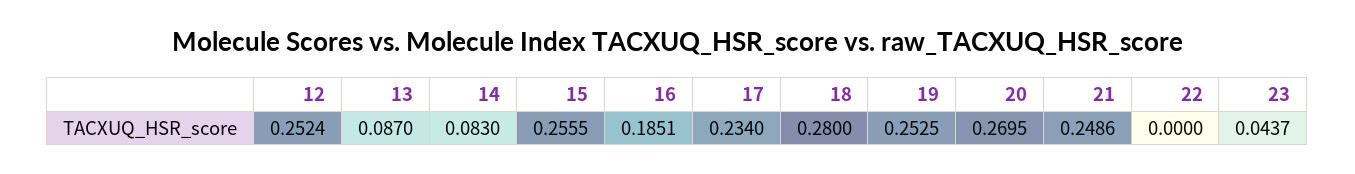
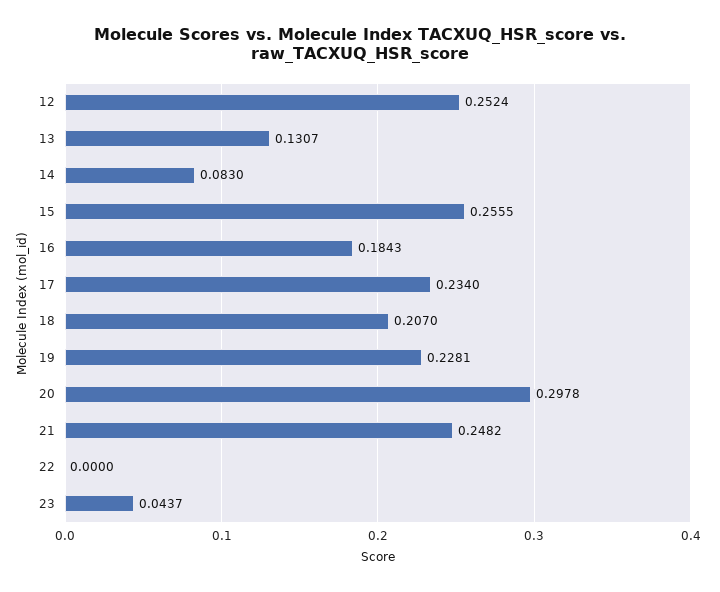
  {
    "12": 0.2524,
-   "13": 0.087,
+   "13": 0.1307,
    "14": 0.083,
    "15": 0.2555,
-   "16": 0.1851,
+   "16": 0.1843,
    "17": 0.234,
-   "18": 0.28,
+   "18": 0.207,
-   "19": 0.2525,
+   "19": 0.2281,
-   "20": 0.2695,
+   "20": 0.2978,
-   "21": 0.2486,
+   "21": 0.2482,
    "22": 0,
    "23": 0.0437
  }

